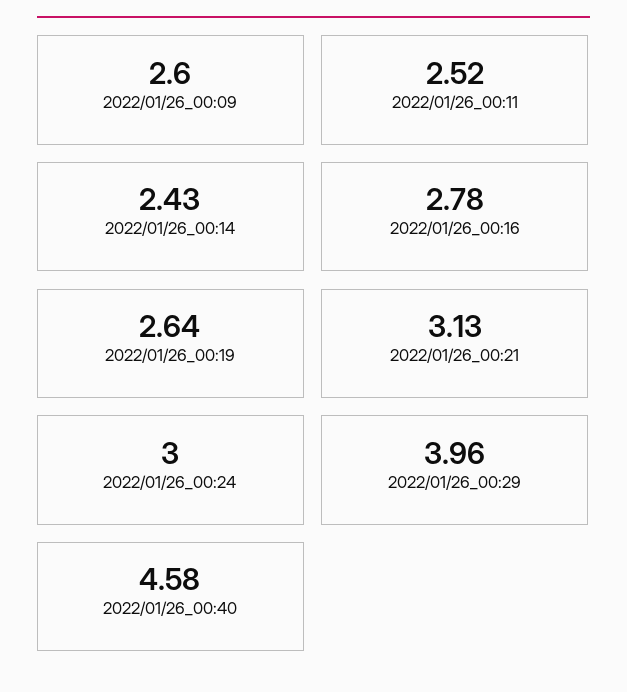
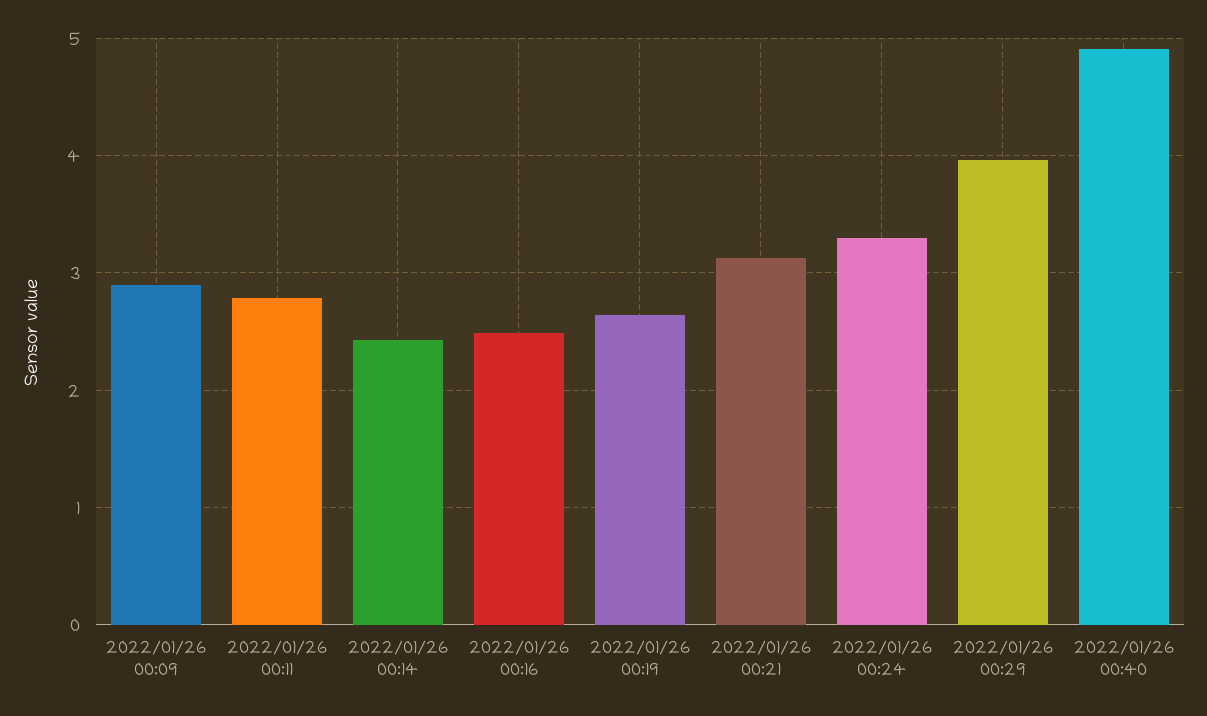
  {
-   "2022/01/26_00:09": 2.6,
+   "2022/01/26_00:09": 2.9,
-   "2022/01/26_00:11": 2.52,
+   "2022/01/26_00:11": 2.8,
    "2022/01/26_00:14": 2.43,
-   "2022/01/26_00:16": 2.78,
+   "2022/01/26_00:16": 2.5,
    "2022/01/26_00:19": 2.64,
    "2022/01/26_00:21": 3.13,
-   "2022/01/26_00:24": 3,
+   "2022/01/26_00:24": 3.3,
    "2022/01/26_00:29": 3.96,
-   "2022/01/26_00:40": 4.58
+   "2022/01/26_00:40": 4.9
  }

